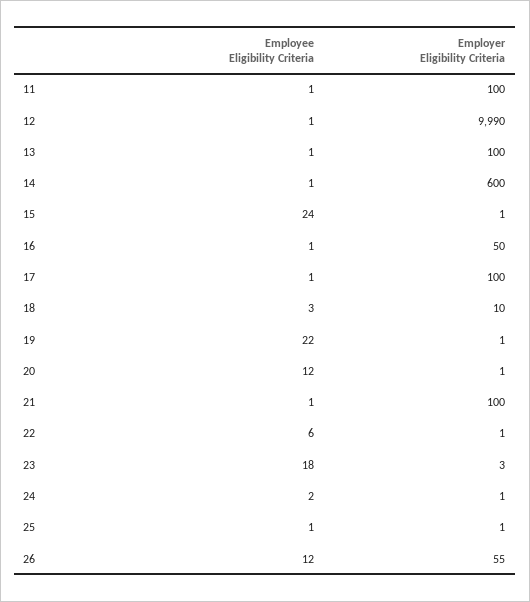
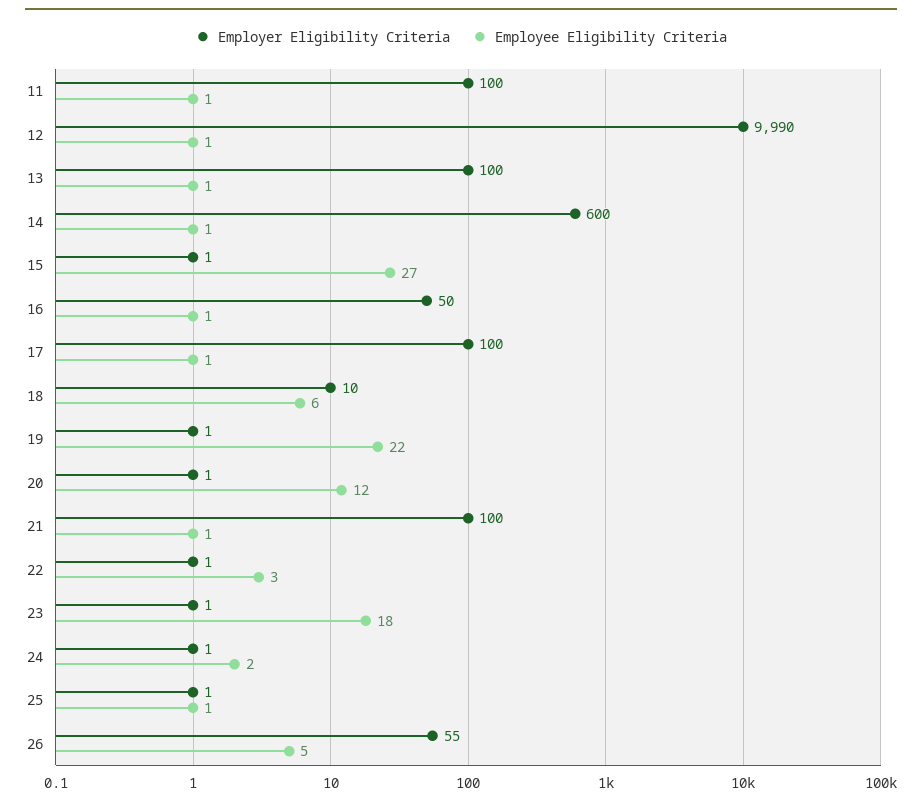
  {
    "Employee Eligibility Criteria": {
      "11": 1,
      "12": 1,
      "13": 1,
      "14": 1,
-     "15": 24,
+     "15": 27,
      "16": 1,
      "17": 1,
-     "18": 3,
+     "18": 6,
      "19": 22,
      "20": 12,
      "21": 1,
-     "22": 6,
+     "22": 3,
      "23": 18,
      "24": 2,
      "25": 1,
-     "26": 12
+     "26": 5
    },
    "Employer Eligibility Criteria": {
      "11": 100,
      "12": 9990,
      "13": 100,
      "14": 600,
      "15": 1,
      "16": 50,
      "17": 100,
      "18": 10,
      "19": 1,
      "20": 1,
      "21": 100,
      "22": 1,
-     "23": 3,
+     "23": 1,
      "24": 1,
      "25": 1,
      "26": 55
    }
  }

